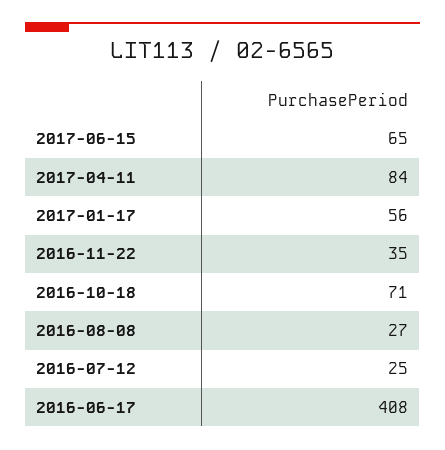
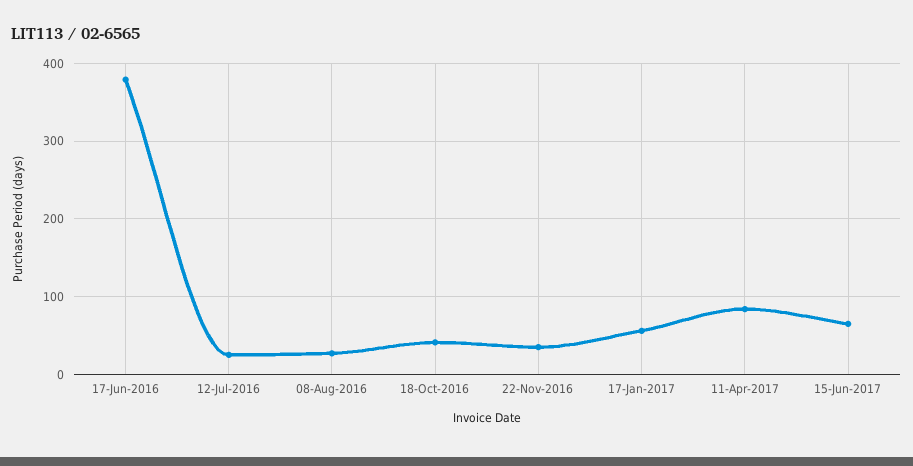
  {
    "2017-06-15": 65,
    "2017-04-11": 84,
    "2017-01-17": 56,
    "2016-11-22": 35,
-   "2016-10-18": 71,
+   "2016-10-18": 40,
    "2016-08-08": 27,
    "2016-07-12": 25,
-   "2016-06-17": 408
+   "2016-06-17": 380
  }

